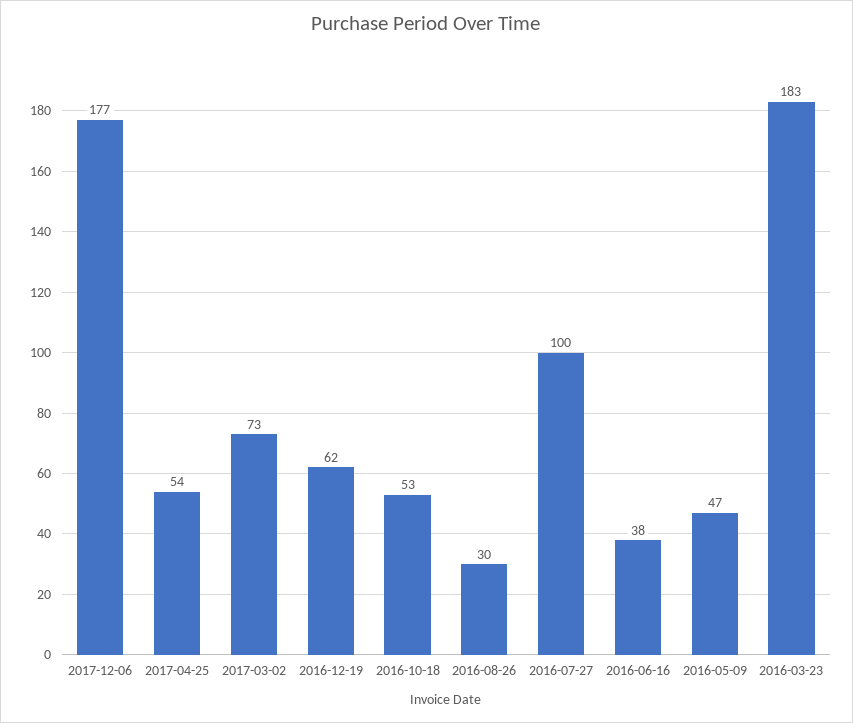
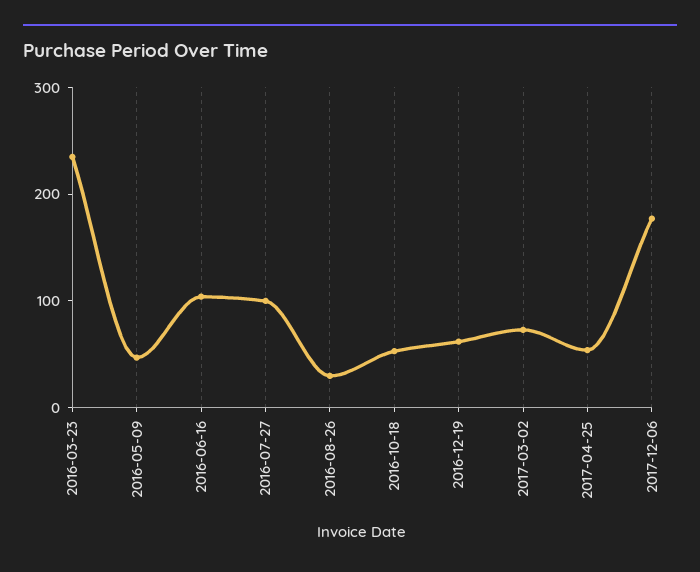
  {
    "2017-12-06": 177,
    "2017-04-25": 54,
    "2017-03-02": 73,
    "2016-12-19": 62,
    "2016-10-18": 53,
    "2016-08-26": 30,
    "2016-07-27": 100,
-   "2016-06-16": 38,
+   "2016-06-16": 100,
    "2016-05-09": 47,
-   "2016-03-23": 183
+   "2016-03-23": 240
  }

